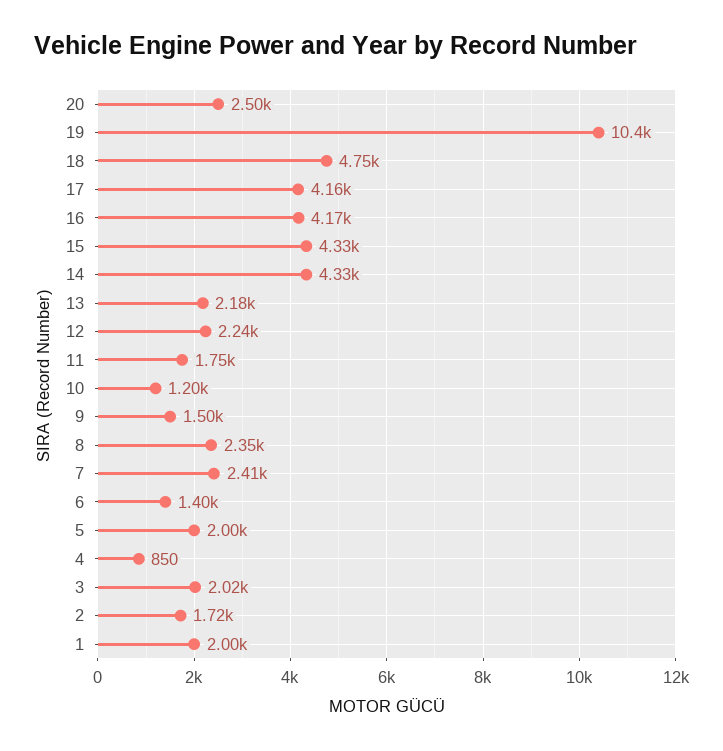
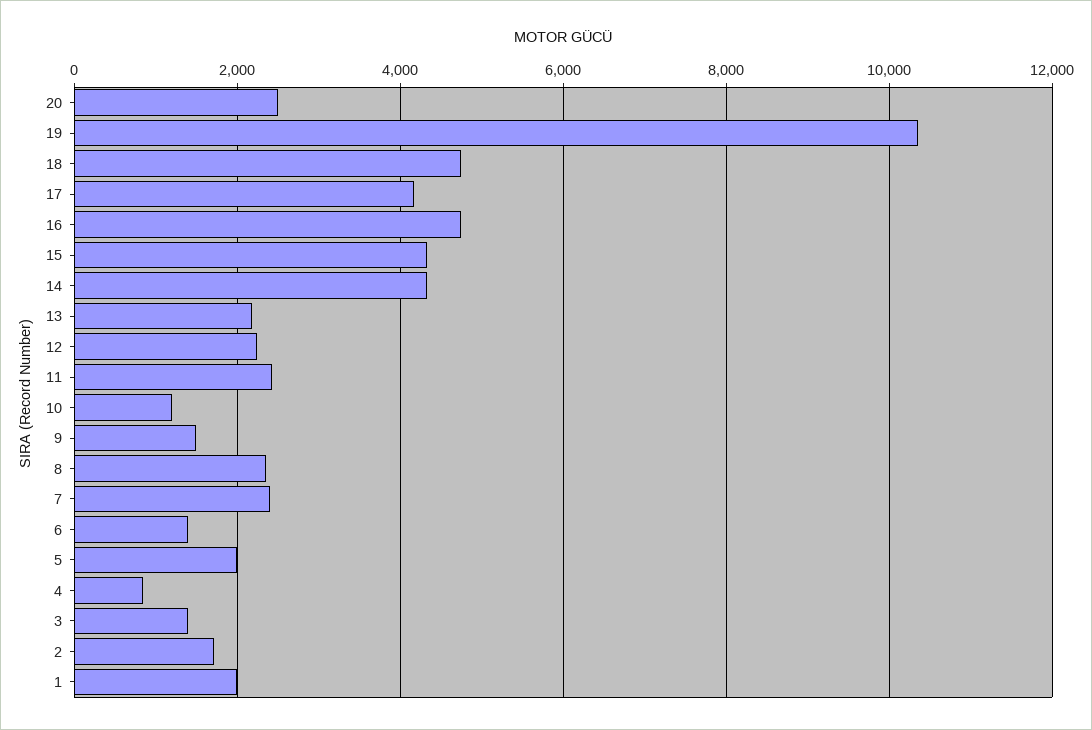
  {
    "20": 2500,
    "19": 10400,
    "18": 4750,
    "17": 4160,
-   "16": 4170,
+   "16": 4800,
    "15": 4330,
    "14": 4330,
    "13": 2180,
    "12": 2240,
-   "11": 1750,
+   "11": 2400,
    "10": 1200,
    "9": 1500,
    "8": 2350,
    "7": 2410,
    "6": 1400,
    "5": 2000,
    "4": 850,
-   "3": 2020,
+   "3": 1400,
    "2": 1720,
    "1": 2000
  }

